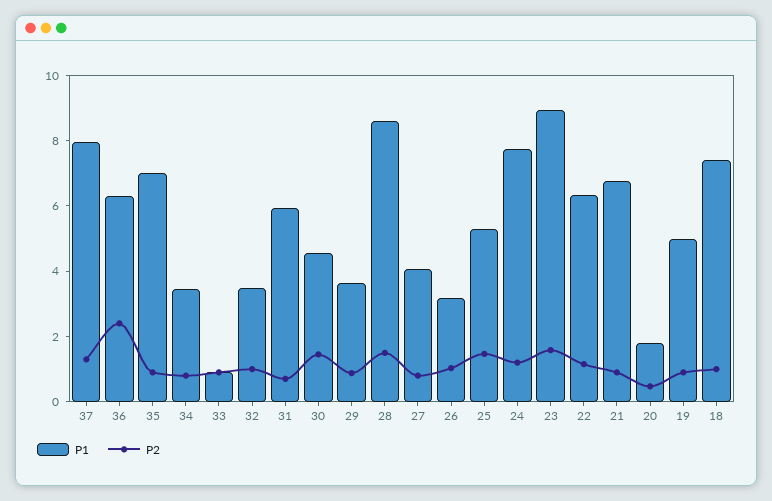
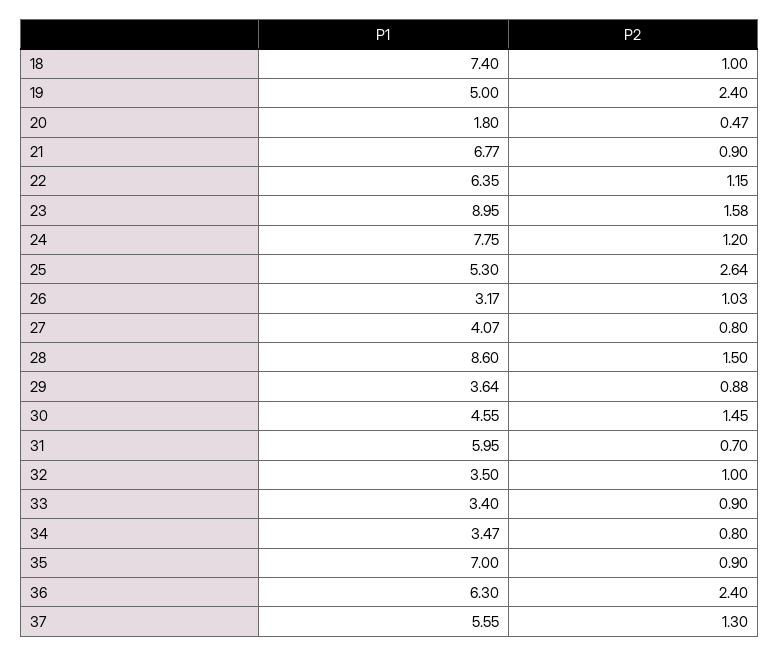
  {
    "P1": {
-     "37": 8,
+     "37": 5.55,
      "36": 6.3,
      "35": 7,
      "34": 3.47,
-     "33": 1,
+     "33": 3.4,
      "32": 3.5,
      "31": 5.95,
      "30": 4.55,
      "29": 3.64,
      "28": 8.6,
      "27": 4.07,
      "26": 3.17,
      "25": 5.3,
      "24": 7.75,
      "23": 8.95,
      "22": 6.35,
      "21": 6.77,
      "20": 1.8,
      "19": 5,
      "18": 7.4
    },
    "P2": {
      "37": 1.3,
      "36": 2.4,
      "35": 0.9,
      "34": 0.8,
      "33": 0.9,
      "32": 1,
      "31": 0.7,
      "30": 1.45,
      "29": 0.88,
      "28": 1.5,
      "27": 0.8,
      "26": 1.03,
-     "25": 1.5,
+     "25": 2.64,
      "24": 1.2,
      "23": 1.58,
      "22": 1.15,
      "21": 0.9,
      "20": 0.47,
-     "19": 1,
+     "19": 2.4,
      "18": 1
    }
  }

